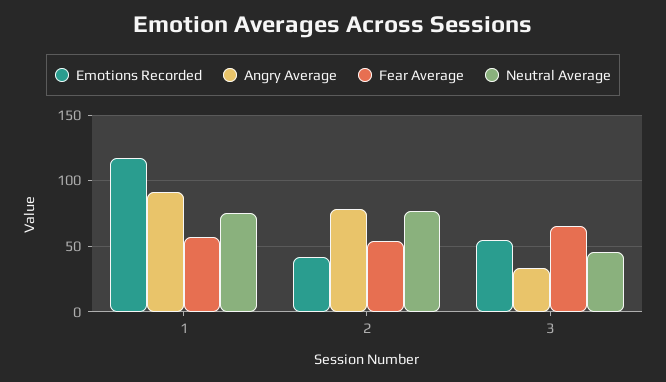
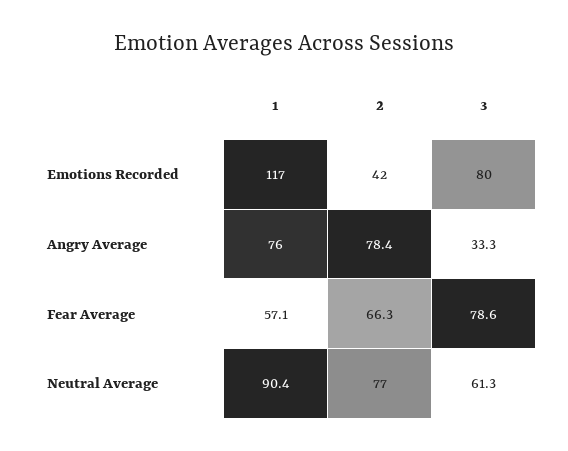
  {
    "Emotions Recorded": {
      "1": 117,
      "2": 42,
-     "3": 55
+     "3": 80
    },
    "Angry Average": {
-     "1": 90,
+     "1": 76,
      "2": 78.4,
      "3": 33.3
    },
    "Fear Average": {
      "1": 57.1,
-     "2": 55,
+     "2": 66.3,
-     "3": 65
+     "3": 78.6
    },
    "Neutral Average": {
-     "1": 75,
+     "1": 90.4,
      "2": 77,
-     "3": 45
+     "3": 61.3
    }
  }

